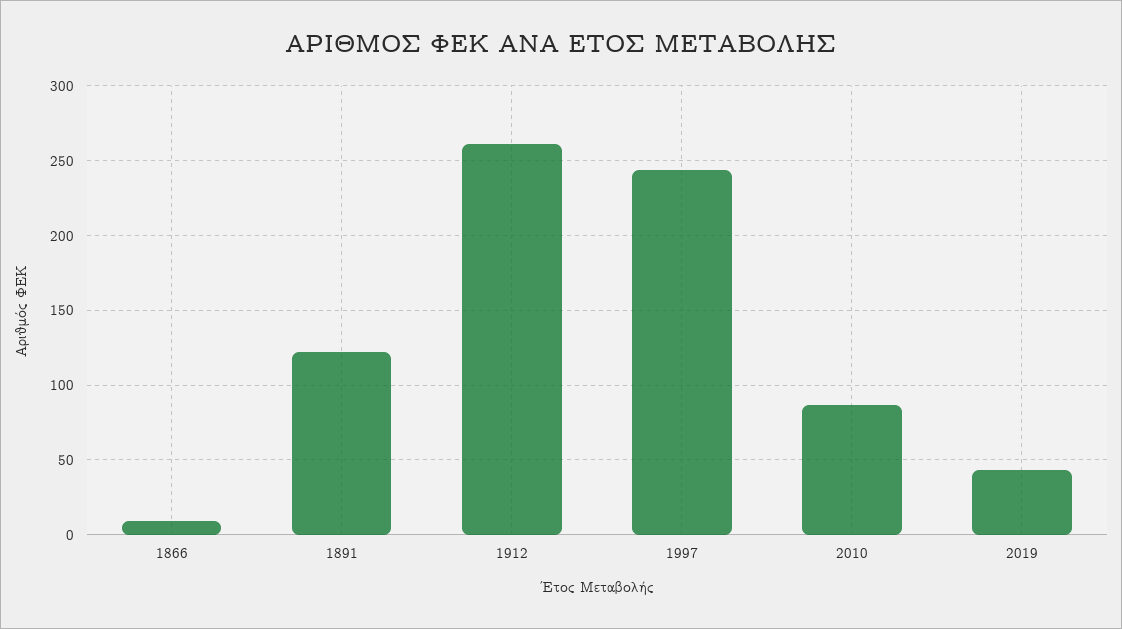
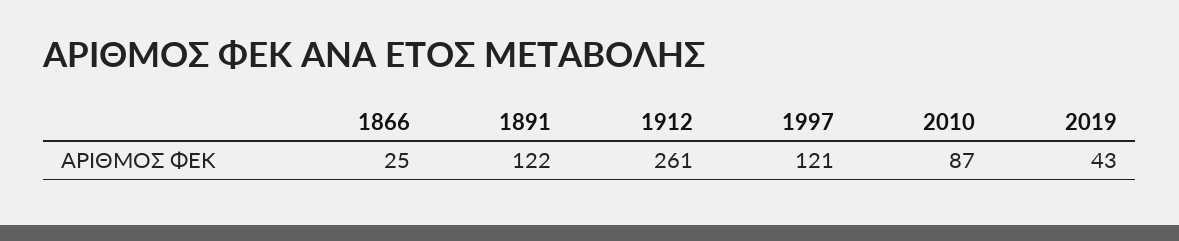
  {
-   "1866": 10,
+   "1866": 25,
    "1891": 122,
    "1912": 261,
-   "1997": 245,
+   "1997": 121,
    "2010": 87,
    "2019": 43
  }

